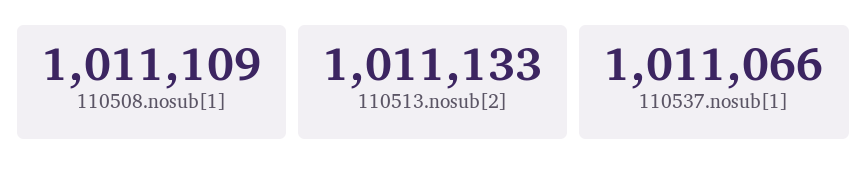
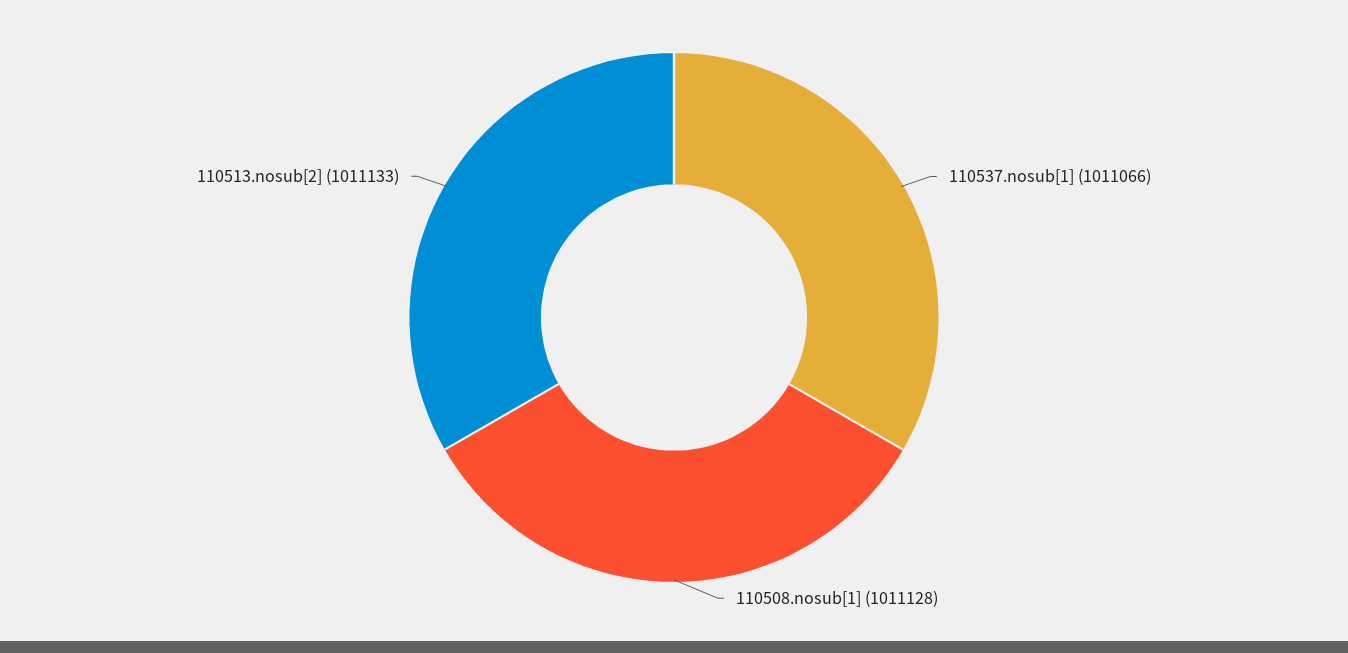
  {
-   "110508.nosub[1]": 1011109,
+   "110508.nosub[1]": 1011128,
    "110513.nosub[2]": 1011133,
    "110537.nosub[1]": 1011066
  }

